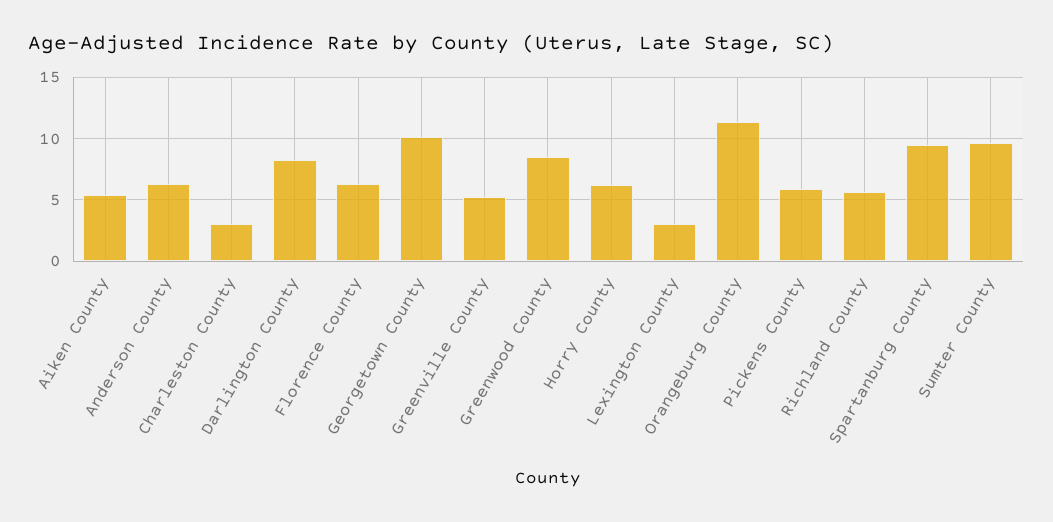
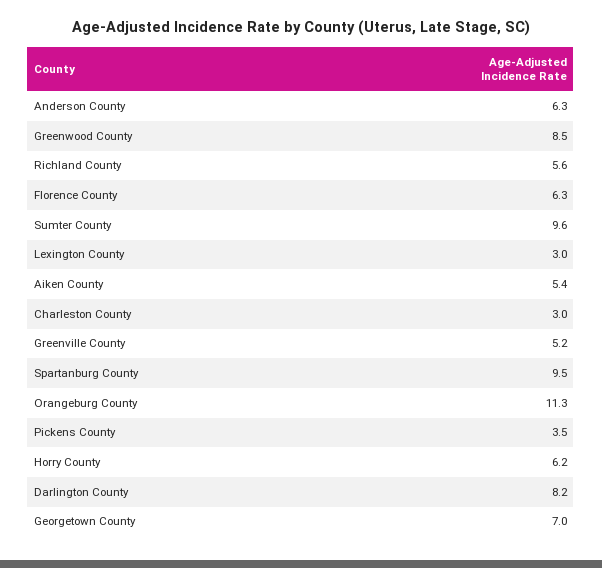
  {
    "Aiken County": 5.4,
    "Anderson County": 6.3,
    "Charleston County": 3,
    "Darlington County": 8.2,
    "Florence County": 6.3,
-   "Georgetown County": 10,
+   "Georgetown County": 7,
    "Greenville County": 5.2,
    "Greenwood County": 8.5,
    "Horry County": 6.2,
    "Lexington County": 3,
    "Orangeburg County": 11.3,
-   "Pickens County": 6,
+   "Pickens County": 3.5,
    "Richland County": 5.6,
    "Spartanburg County": 9.5,
    "Sumter County": 9.6
  }

